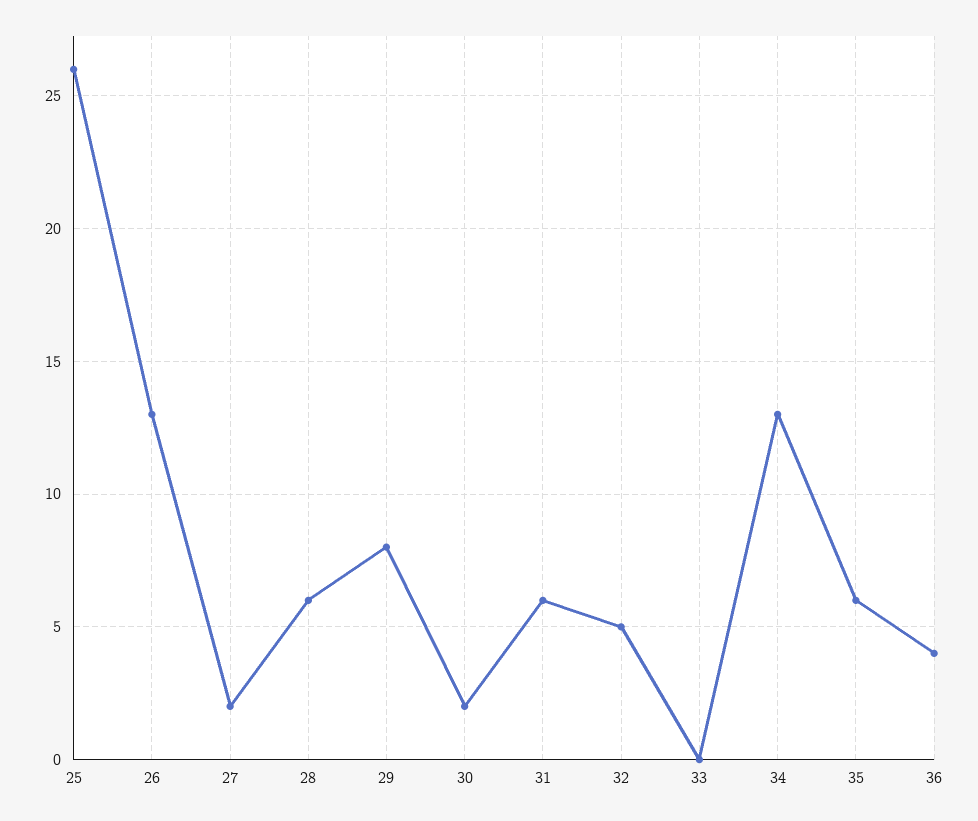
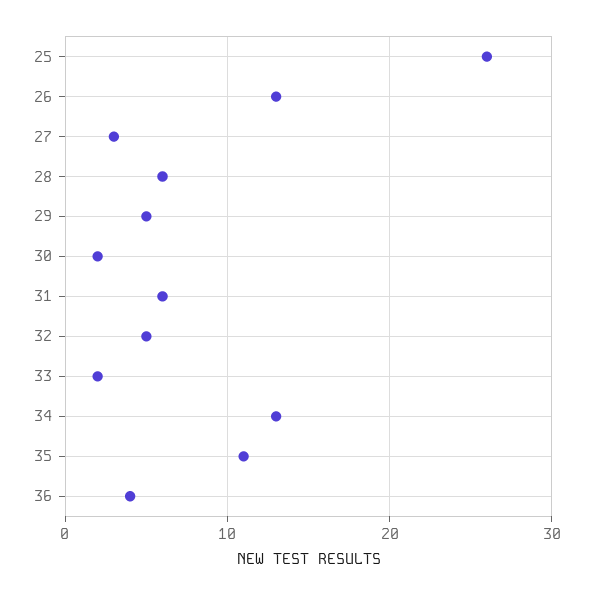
  {
    "25": 26,
    "26": 13,
-   "27": 2,
+   "27": 3,
    "28": 6,
-   "29": 8,
+   "29": 5,
    "30": 2,
    "31": 6,
    "32": 5,
-   "33": 0,
+   "33": 2,
    "34": 13,
-   "35": 6,
+   "35": 11,
    "36": 4
  }

